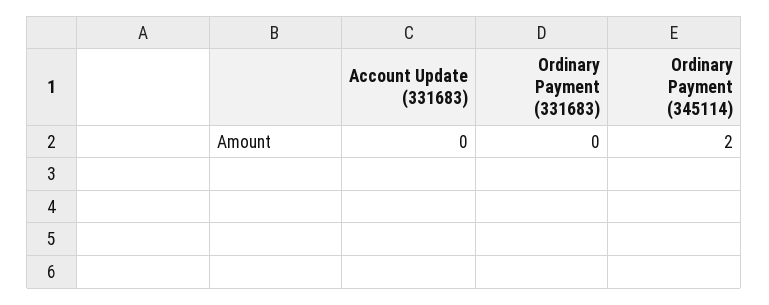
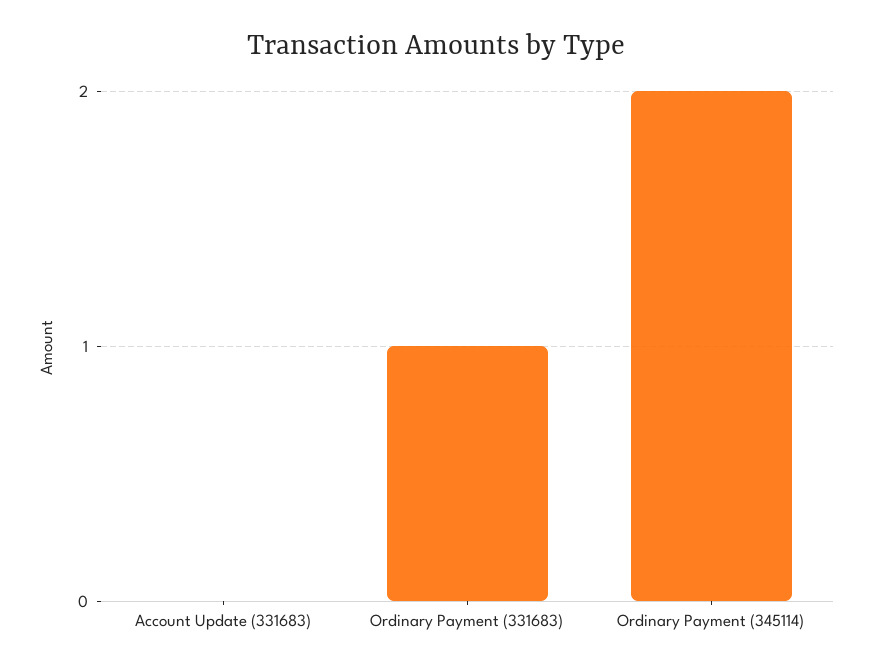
  {
    "Account Update (331683)": 0,
-   "Ordinary Payment (331683)": 0,
+   "Ordinary Payment (331683)": 1,
    "Ordinary Payment (345114)": 2
  }

